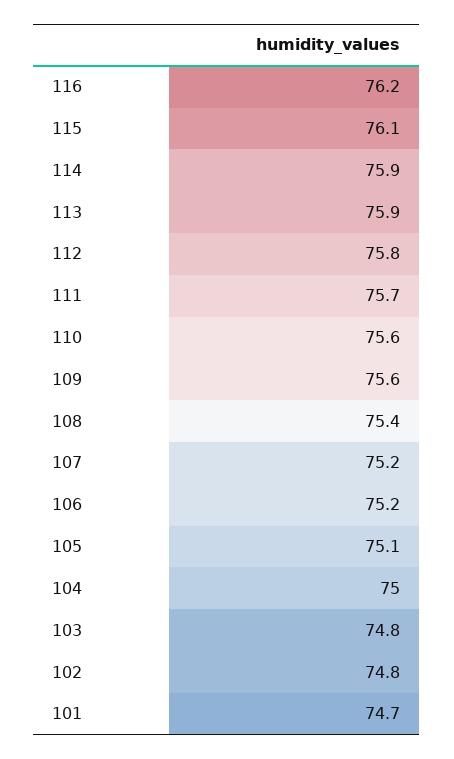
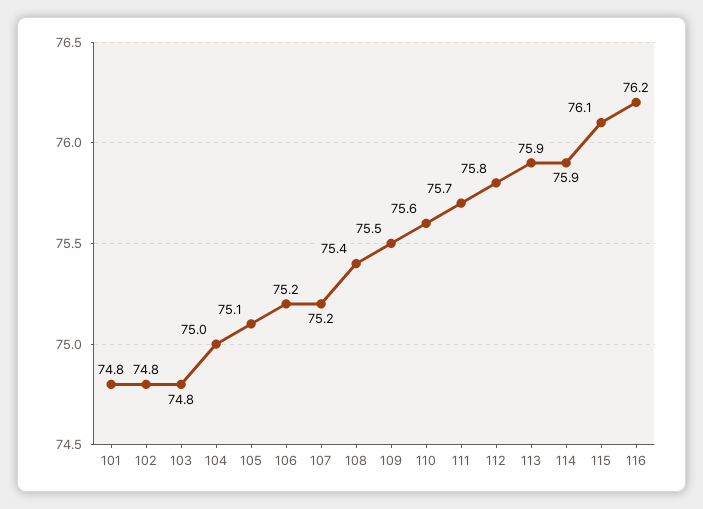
  {
    "116": 76.2,
    "115": 76.1,
    "114": 75.9,
    "113": 75.9,
    "112": 75.8,
    "111": 75.7,
    "110": 75.6,
-   "109": 75.6,
+   "109": 75.5,
    "108": 75.4,
    "107": 75.2,
    "106": 75.2,
    "105": 75.1,
    "104": 75,
    "103": 74.8,
    "102": 74.8,
-   "101": 74.7
+   "101": 74.8
  }

